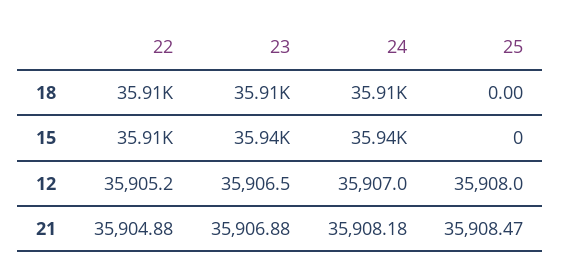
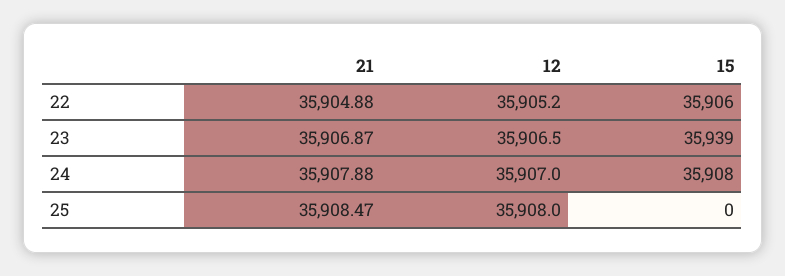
  {
    "22": {
-     "18": 35910,
      "15": 35906,
      "12": 35905.2,
      "21": 35904.88
    },
    "23": {
-     "18": 35910,
      "15": 35939,
      "12": 35906.5,
-     "21": 35906.88
+     "21": 35906.87
    },
    "24": {
-     "18": 35910,
-     "15": 35940,
+     "15": 35908,
      "12": 35907,
-     "21": 35908.18
+     "21": 35907.88
    },
    "25": {
-     "18": 0,
      "15": 0,
      "12": 35908,
      "21": 35908.47
    }
  }

